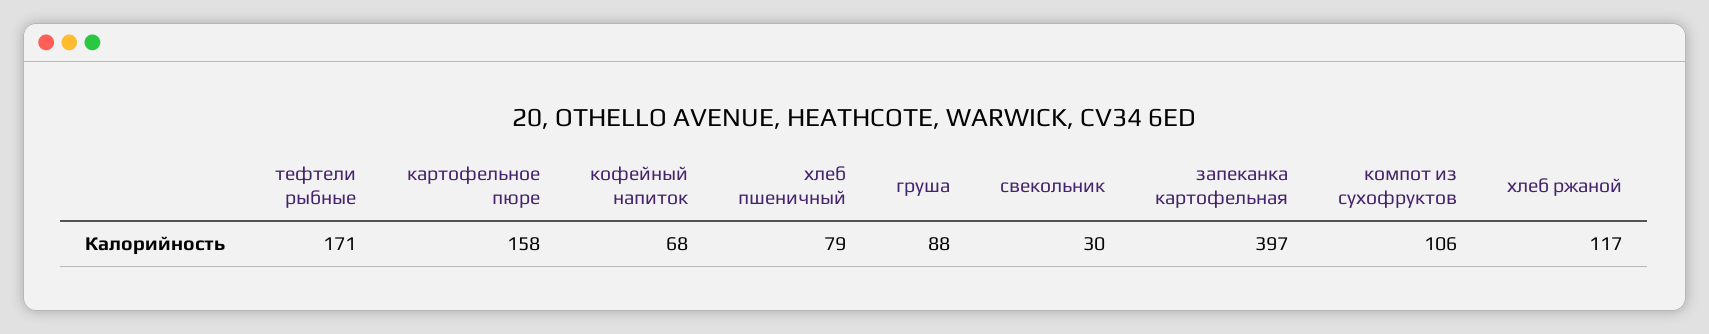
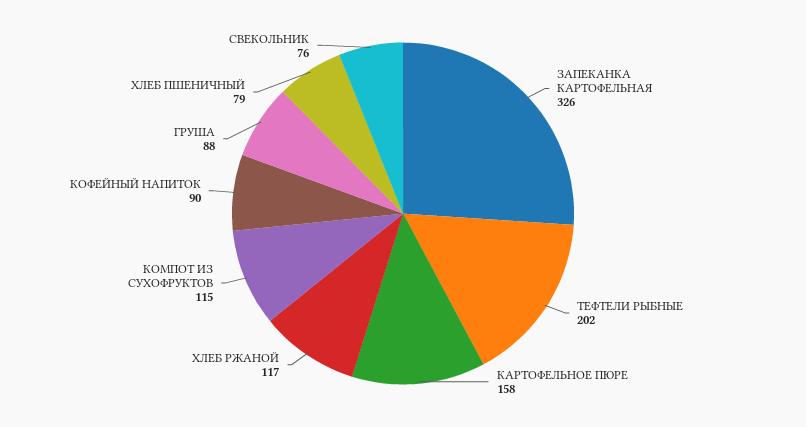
  {
-   "тефтели рыбные": 171,
+   "тефтели рыбные": 202,
    "картофельное пюре": 158,
-   "кофейный напиток": 68,
+   "кофейный напиток": 90,
    "хлеб пшеничный": 79,
    "груша": 88,
-   "свекольник": 30,
+   "свекольник": 76,
-   "запеканка картофельная": 397,
+   "запеканка картофельная": 326,
-   "компот из сухофруктов": 106,
+   "компот из сухофруктов": 115,
    "хлеб ржаной": 117
  }

